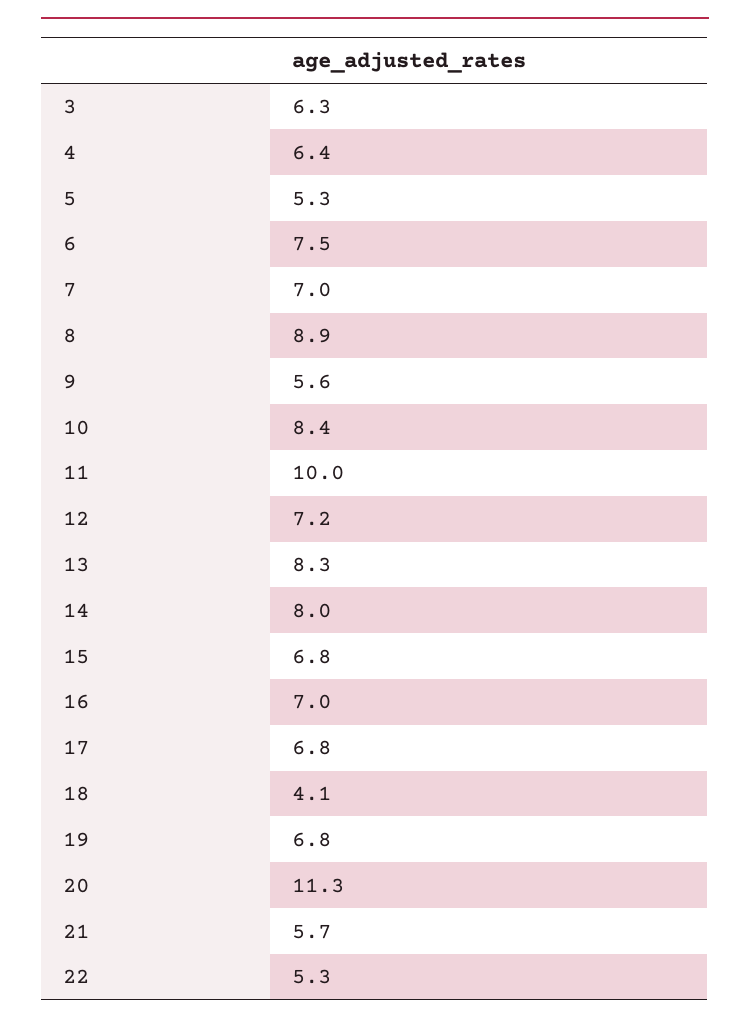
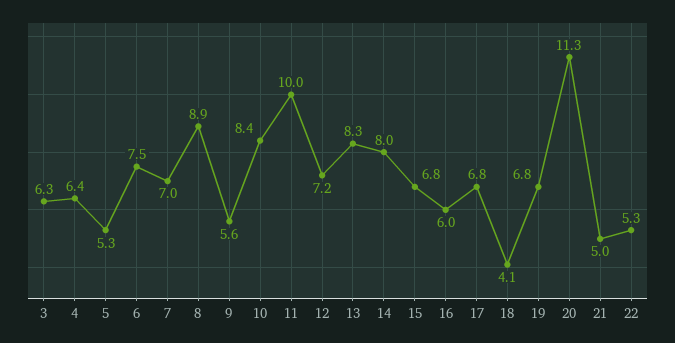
  {
    "3": 6.3,
    "4": 6.4,
    "5": 5.3,
    "6": 7.5,
    "7": 7,
    "8": 8.9,
    "9": 5.6,
    "10": 8.4,
    "11": 10,
    "12": 7.2,
    "13": 8.3,
    "14": 8,
    "15": 6.8,
-   "16": 7,
+   "16": 6,
    "17": 6.8,
    "18": 4.1,
    "19": 6.8,
    "20": 11.3,
-   "21": 5.7,
+   "21": 5,
    "22": 5.3
  }

